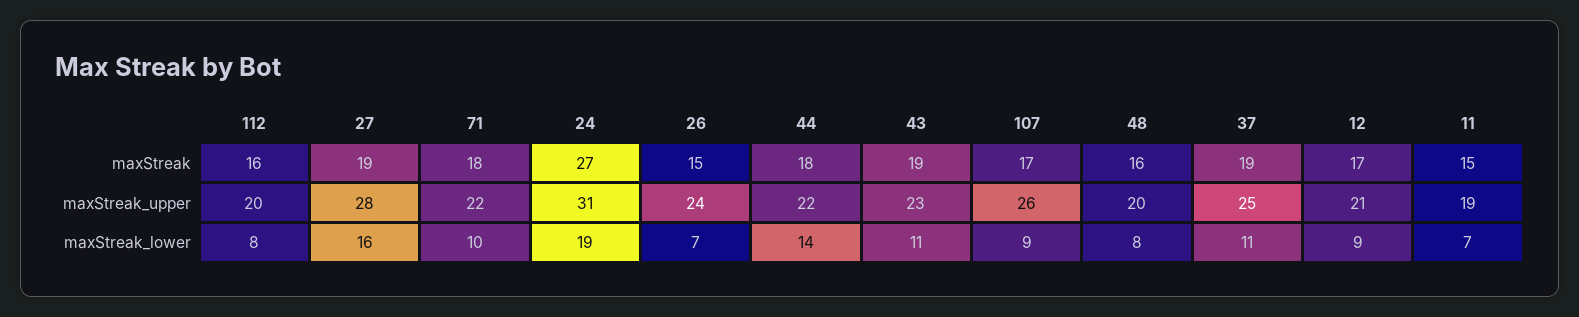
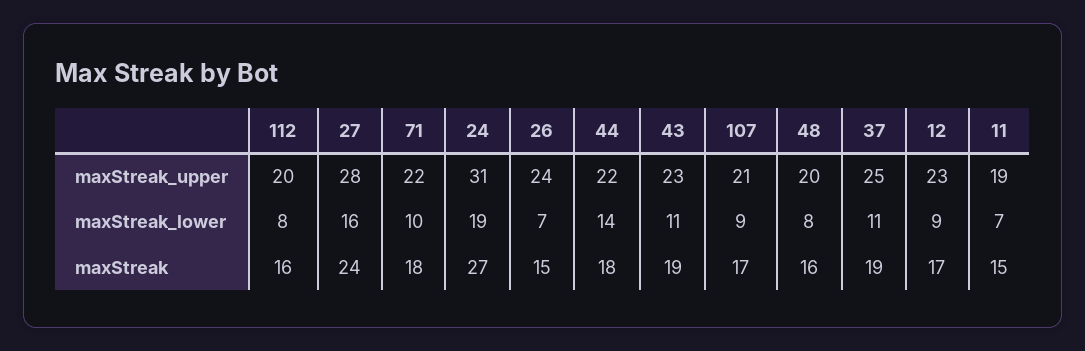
  {
    "112": {
      "maxStreak": 16,
      "maxStreak_upper": 20,
      "maxStreak_lower": 8
    },
    "27": {
-     "maxStreak": 19,
+     "maxStreak": 24,
      "maxStreak_upper": 28,
      "maxStreak_lower": 16
    },
    "71": {
      "maxStreak": 18,
      "maxStreak_upper": 22,
      "maxStreak_lower": 10
    },
    "24": {
      "maxStreak": 27,
      "maxStreak_upper": 31,
      "maxStreak_lower": 19
    },
    "26": {
      "maxStreak": 15,
      "maxStreak_upper": 24,
      "maxStreak_lower": 7
    },
    "44": {
      "maxStreak": 18,
      "maxStreak_upper": 22,
      "maxStreak_lower": 14
    },
    "43": {
      "maxStreak": 19,
      "maxStreak_upper": 23,
      "maxStreak_lower": 11
    },
    "107": {
      "maxStreak": 17,
-     "maxStreak_upper": 26,
+     "maxStreak_upper": 21,
      "maxStreak_lower": 9
    },
    "48": {
      "maxStreak": 16,
      "maxStreak_upper": 20,
      "maxStreak_lower": 8
    },
    "37": {
      "maxStreak": 19,
      "maxStreak_upper": 25,
      "maxStreak_lower": 11
    },
    "12": {
      "maxStreak": 17,
-     "maxStreak_upper": 21,
+     "maxStreak_upper": 23,
      "maxStreak_lower": 9
    },
    "11": {
      "maxStreak": 15,
      "maxStreak_upper": 19,
      "maxStreak_lower": 7
    }
  }

